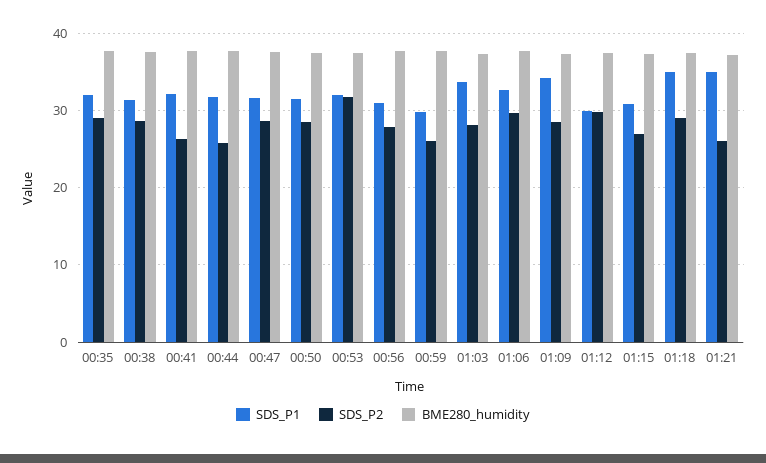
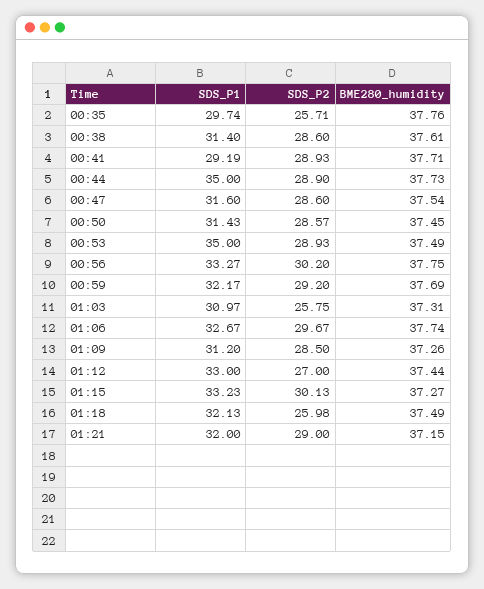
  {
    "SDS_P1": {
-     "00:35": 32,
+     "00:35": 29.74,
      "00:38": 31.4,
-     "00:41": 32,
+     "00:41": 29.19,
-     "00:44": 32,
+     "00:44": 35,
      "00:47": 31.6,
      "00:50": 31.43,
-     "00:53": 32,
+     "00:53": 35,
-     "00:56": 31,
+     "00:56": 33.27,
-     "00:59": 30,
+     "00:59": 32.17,
-     "01:03": 34,
+     "01:03": 30.97,
      "01:06": 32.67,
-     "01:09": 34,
+     "01:09": 31.2,
-     "01:12": 30,
+     "01:12": 33,
-     "01:15": 31,
+     "01:15": 33.23,
-     "01:18": 35,
+     "01:18": 32.13,
-     "01:21": 35
+     "01:21": 32
    },
    "SDS_P2": {
-     "00:35": 29,
+     "00:35": 25.71,
      "00:38": 28.6,
-     "00:41": 26,
+     "00:41": 28.93,
-     "00:44": 26,
+     "00:44": 28.9,
      "00:47": 28.6,
      "00:50": 28.57,
-     "00:53": 32,
+     "00:53": 28.93,
-     "00:56": 28,
+     "00:56": 30.2,
-     "00:59": 26,
+     "00:59": 29.2,
-     "01:03": 28,
+     "01:03": 25.75,
      "01:06": 29.67,
      "01:09": 28.5,
-     "01:12": 30,
+     "01:12": 27,
-     "01:15": 27,
+     "01:15": 30.13,
-     "01:18": 29,
+     "01:18": 25.98,
-     "01:21": 26
+     "01:21": 29
    },
    "BME280_humidity": {
      "00:35": 37.76,
      "00:38": 37.61,
      "00:41": 37.71,
      "00:44": 37.73,
      "00:47": 37.54,
      "00:50": 37.45,
      "00:53": 37.49,
      "00:56": 37.75,
      "00:59": 37.69,
      "01:03": 37.31,
      "01:06": 37.74,
      "01:09": 37.26,
      "01:12": 37.44,
      "01:15": 37.27,
      "01:18": 37.49,
      "01:21": 37.15
    }
  }

